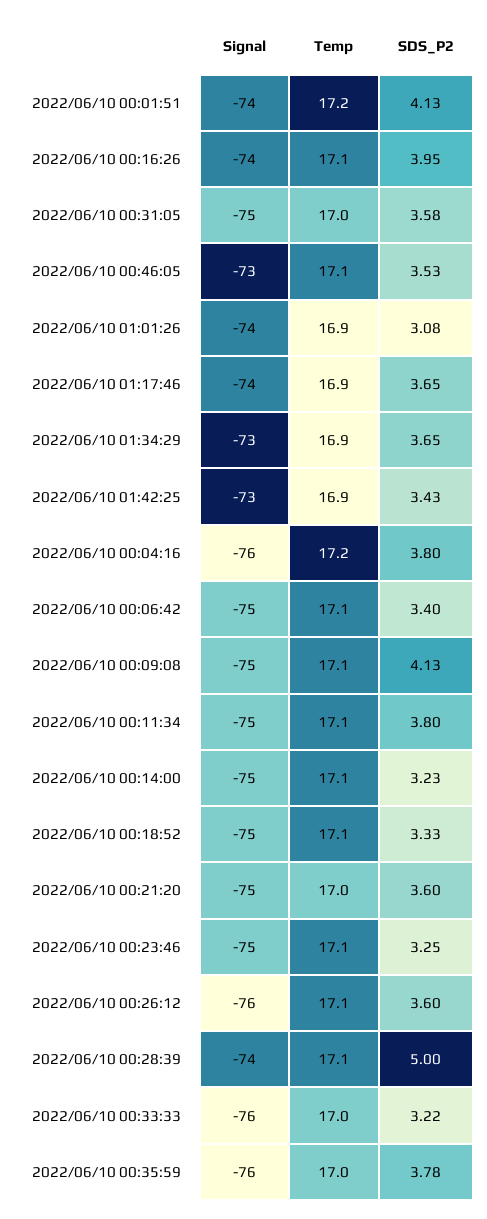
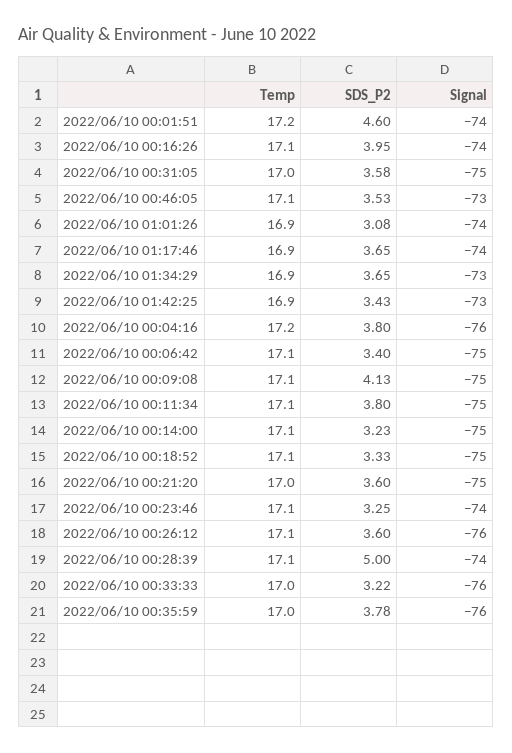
  {
    "Signal": {
      "2022/06/10 00:01:51": -74,
      "2022/06/10 00:16:26": -74,
      "2022/06/10 00:31:05": -75,
      "2022/06/10 00:46:05": -73,
      "2022/06/10 01:01:26": -74,
      "2022/06/10 01:17:46": -74,
      "2022/06/10 01:34:29": -73,
      "2022/06/10 01:42:25": -73,
      "2022/06/10 00:04:16": -76,
      "2022/06/10 00:06:42": -75,
      "2022/06/10 00:09:08": -75,
      "2022/06/10 00:11:34": -75,
      "2022/06/10 00:14:00": -75,
      "2022/06/10 00:18:52": -75,
      "2022/06/10 00:21:20": -75,
-     "2022/06/10 00:23:46": -75,
+     "2022/06/10 00:23:46": -74,
      "2022/06/10 00:26:12": -76,
      "2022/06/10 00:28:39": -74,
      "2022/06/10 00:33:33": -76,
      "2022/06/10 00:35:59": -76
    },
    "Temp": {
      "2022/06/10 00:01:51": 17.2,
      "2022/06/10 00:16:26": 17.1,
      "2022/06/10 00:31:05": 17,
      "2022/06/10 00:46:05": 17.1,
      "2022/06/10 01:01:26": 16.9,
      "2022/06/10 01:17:46": 16.9,
      "2022/06/10 01:34:29": 16.9,
      "2022/06/10 01:42:25": 16.9,
      "2022/06/10 00:04:16": 17.2,
      "2022/06/10 00:06:42": 17.1,
      "2022/06/10 00:09:08": 17.1,
      "2022/06/10 00:11:34": 17.1,
      "2022/06/10 00:14:00": 17.1,
      "2022/06/10 00:18:52": 17.1,
      "2022/06/10 00:21:20": 17,
      "2022/06/10 00:23:46": 17.1,
      "2022/06/10 00:26:12": 17.1,
      "2022/06/10 00:28:39": 17.1,
      "2022/06/10 00:33:33": 17,
      "2022/06/10 00:35:59": 17
    },
    "SDS_P2": {
-     "2022/06/10 00:01:51": 4.13,
+     "2022/06/10 00:01:51": 4.6,
      "2022/06/10 00:16:26": 3.95,
      "2022/06/10 00:31:05": 3.58,
      "2022/06/10 00:46:05": 3.53,
      "2022/06/10 01:01:26": 3.08,
      "2022/06/10 01:17:46": 3.65,
      "2022/06/10 01:34:29": 3.65,
      "2022/06/10 01:42:25": 3.43,
      "2022/06/10 00:04:16": 3.8,
      "2022/06/10 00:06:42": 3.4,
      "2022/06/10 00:09:08": 4.13,
      "2022/06/10 00:11:34": 3.8,
      "2022/06/10 00:14:00": 3.23,
      "2022/06/10 00:18:52": 3.33,
      "2022/06/10 00:21:20": 3.6,
      "2022/06/10 00:23:46": 3.25,
      "2022/06/10 00:26:12": 3.6,
      "2022/06/10 00:28:39": 5,
      "2022/06/10 00:33:33": 3.22,
      "2022/06/10 00:35:59": 3.78
    }
  }

